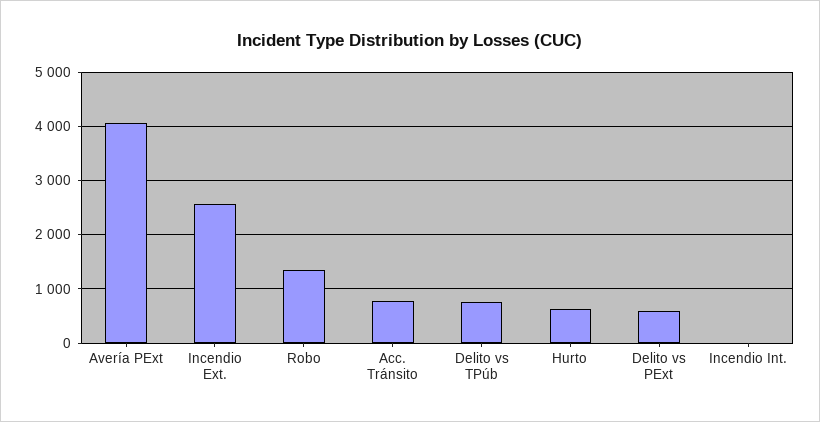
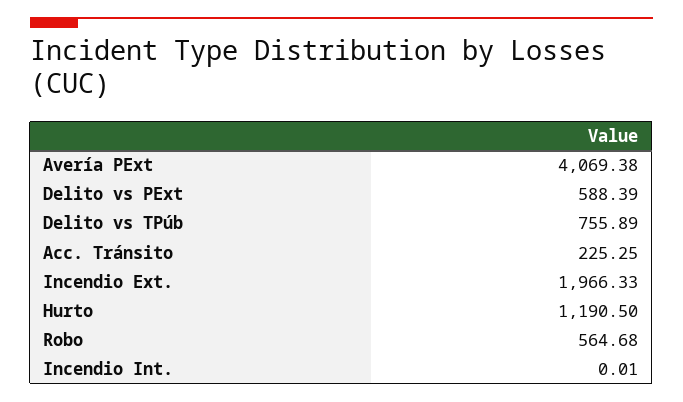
  {
    "Avería PExt": 4069.38,
-   "Incendio Ext.": 2600,
+   "Incendio Ext.": 1966.33,
-   "Robo": 1400,
+   "Robo": 564.68,
-   "Acc. Tránsito": 800,
+   "Acc. Tránsito": 225.25,
    "Delito vs TPúb": 755.89,
-   "Hurto": 600,
+   "Hurto": 1190.5,
    "Delito vs PExt": 588.39,
    "Incendio Int.": 0.01
  }

